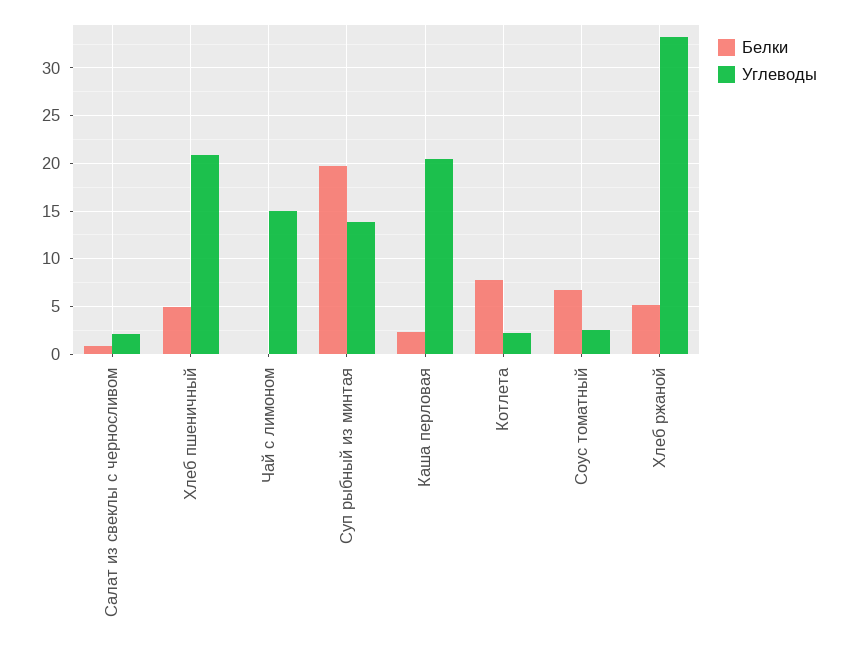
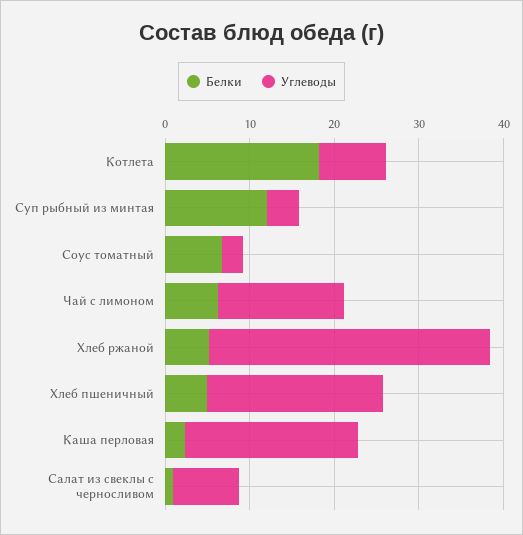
  {
    "Белки": {
      "Салат из свеклы с черносливом": 1,
      "Хлеб пшеничный": 5,
-     "Чай с лимоном": 0,
+     "Чай с лимоном": 6,
-     "Суп рыбный из минтая": 20,
+     "Суп рыбный из минтая": 12,
      "Каша перловая": 2,
-     "Котлета": 8,
+     "Котлета": 18,
      "Соус томатный": 7,
      "Хлеб ржаной": 5
    },
    "Углеводы": {
-     "Салат из свеклы с черносливом": 2,
+     "Салат из свеклы с черносливом": 8,
      "Хлеб пшеничный": 21,
      "Чай с лимоном": 15,
-     "Суп рыбный из минтая": 14,
+     "Суп рыбный из минтая": 4,
      "Каша перловая": 21,
-     "Котлета": 2,
+     "Котлета": 8,
      "Соус томатный": 3,
      "Хлеб ржаной": 33
    }
  }

